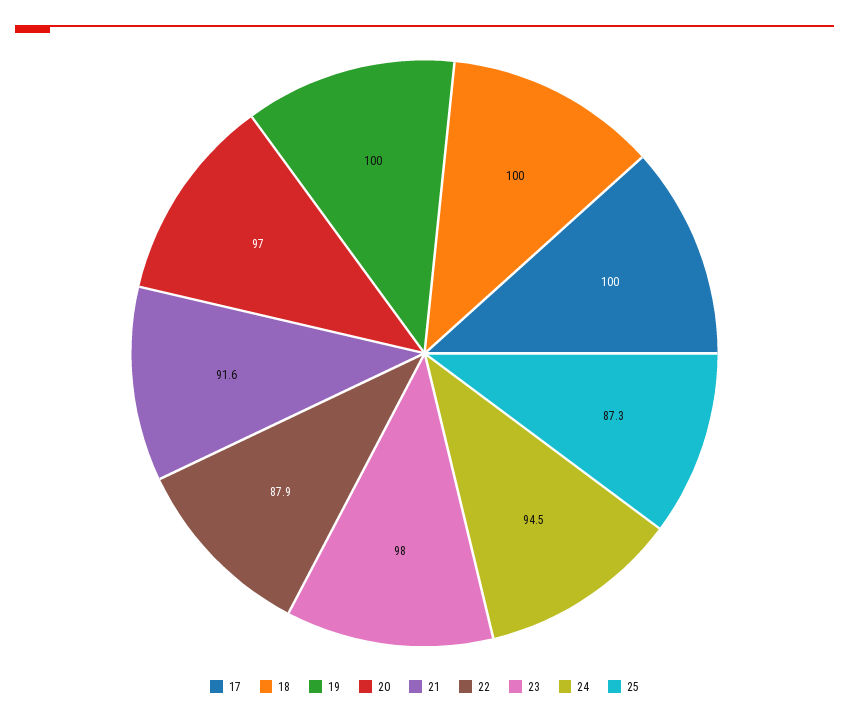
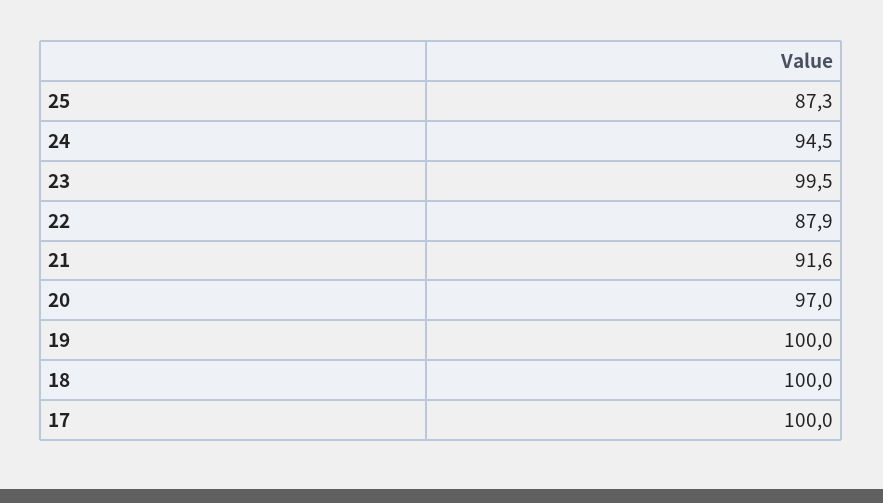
  {
    "17": 100,
    "18": 100,
    "19": 100,
    "20": 97,
    "21": 91.6,
    "22": 87.9,
-   "23": 98,
+   "23": 99.5,
    "24": 94.5,
    "25": 87.3
  }

